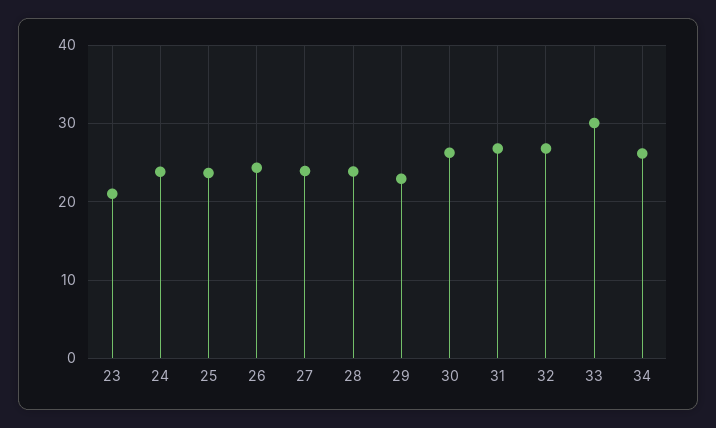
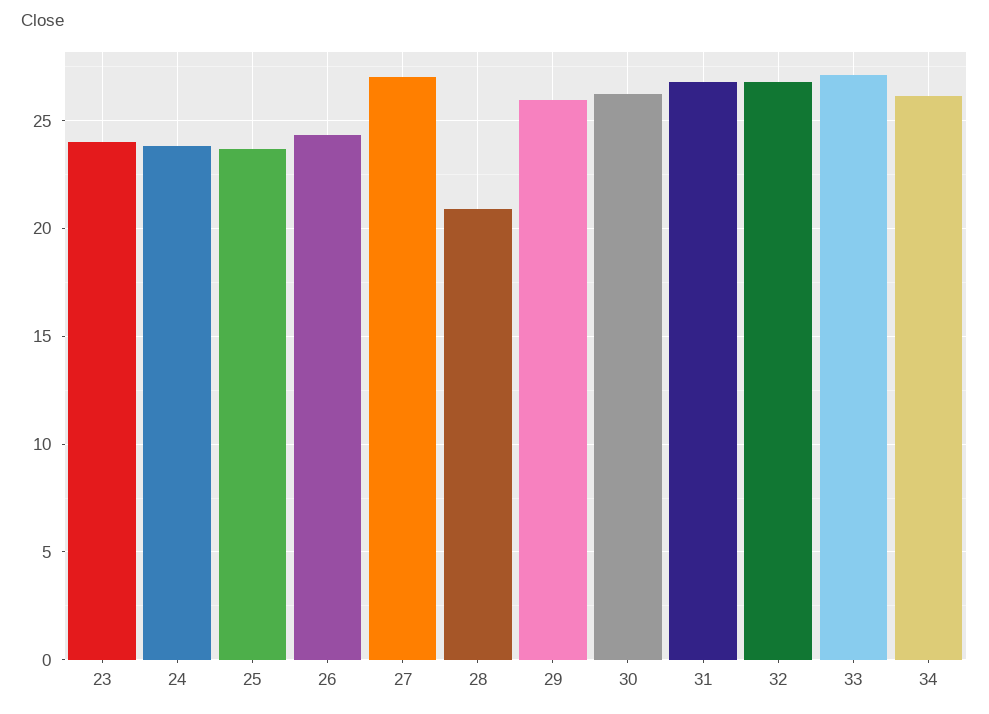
  {
-   "23": 21,
+   "23": 24,
    "24": 24,
    "25": 23.5,
    "26": 24.5,
-   "27": 24,
+   "27": 27,
-   "28": 24,
+   "28": 21,
-   "29": 23,
+   "29": 26,
    "30": 26.5,
    "31": 27,
    "32": 27,
-   "33": 30,
+   "33": 27,
    "34": 26
  }

